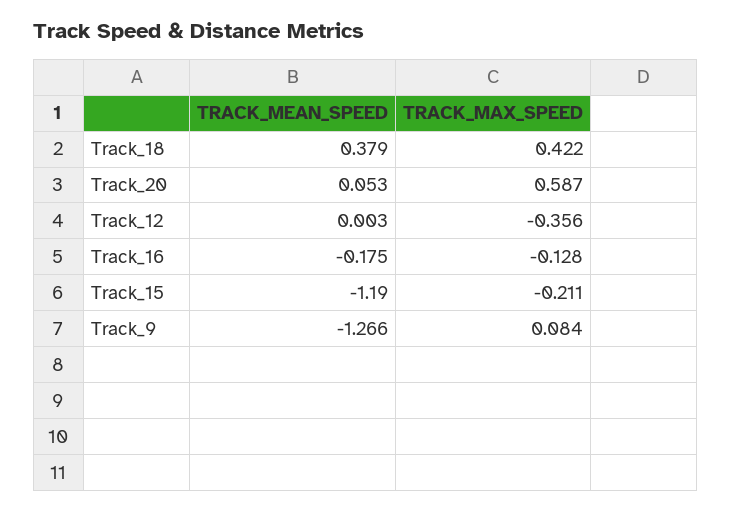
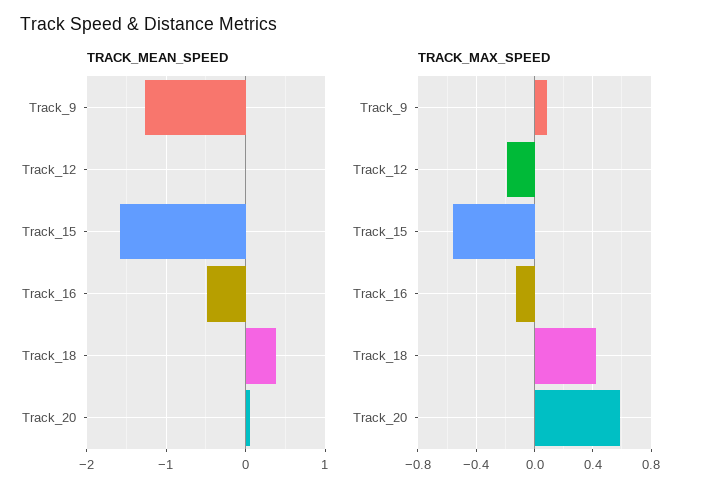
  {
    "TRACK_MEAN_SPEED": {
      "Track_18": 0.379,
      "Track_20": 0.053,
      "Track_12": 0.003,
-     "Track_16": -0.175,
+     "Track_16": -0.5,
-     "Track_15": -1.19,
+     "Track_15": -1.6,
      "Track_9": -1.266
    },
    "TRACK_MAX_SPEED": {
      "Track_18": 0.422,
      "Track_20": 0.587,
-     "Track_12": -0.356,
+     "Track_12": -0.2,
      "Track_16": -0.128,
-     "Track_15": -0.211,
+     "Track_15": -0.55,
      "Track_9": 0.084
    }
  }

